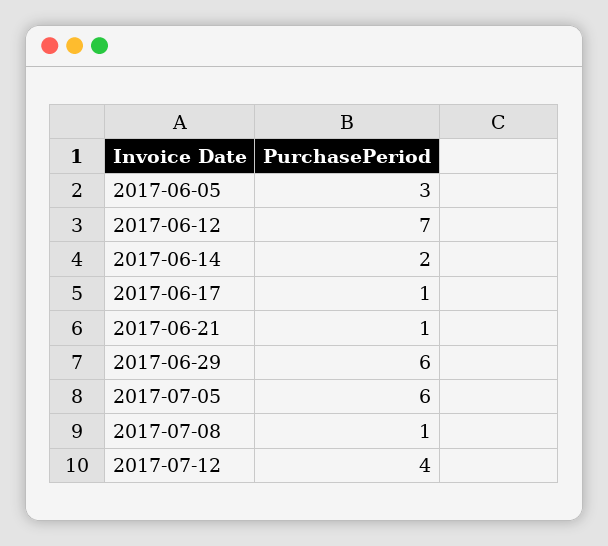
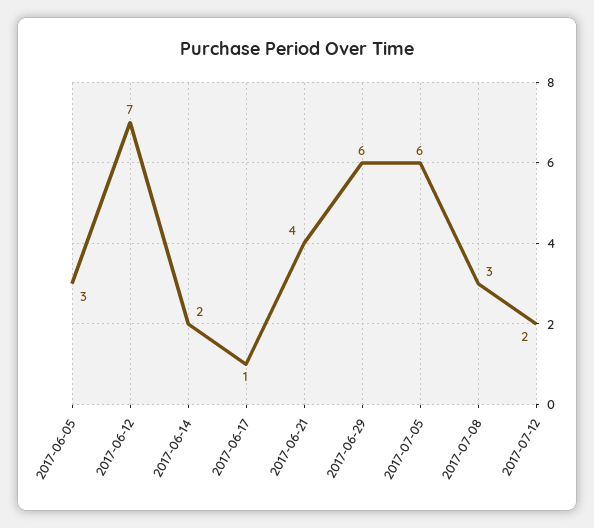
  {
    "2017-06-05": 3,
    "2017-06-12": 7,
    "2017-06-14": 2,
    "2017-06-17": 1,
-   "2017-06-21": 1,
+   "2017-06-21": 4,
    "2017-06-29": 6,
    "2017-07-05": 6,
-   "2017-07-08": 1,
+   "2017-07-08": 3,
-   "2017-07-12": 4
+   "2017-07-12": 2
  }

